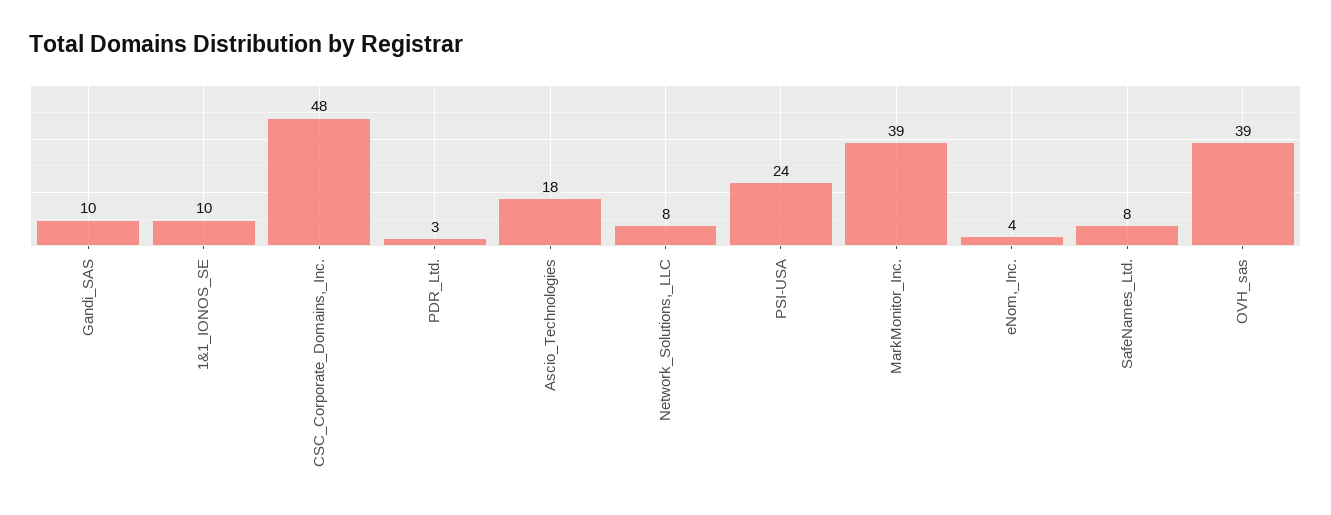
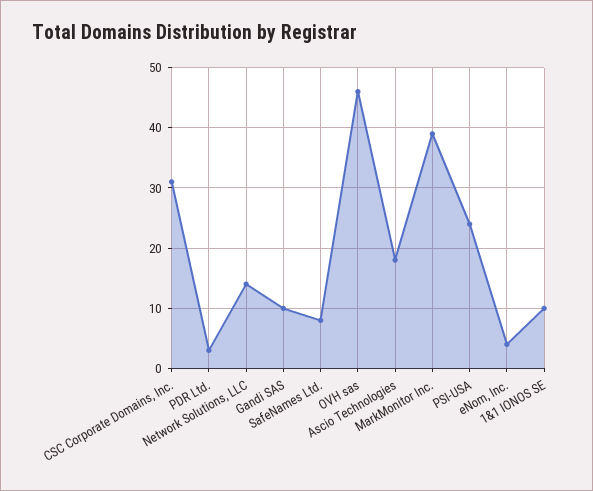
  {
    "Gandi_SAS": 10,
    "1&1_IONOS_SE": 10,
-   "CSC_Corporate_Domains,_Inc.": 48,
+   "CSC_Corporate_Domains,_Inc.": 31,
    "PDR_Ltd.": 3,
    "Ascio_Technologies": 18,
-   "Network_Solutions,_LLC": 8,
+   "Network_Solutions,_LLC": 14,
    "PSI-USA": 24,
    "MarkMonitor_Inc.": 39,
    "eNom,_Inc.": 4,
    "SafeNames_Ltd.": 8,
-   "OVH_sas": 39
+   "OVH_sas": 46
  }

